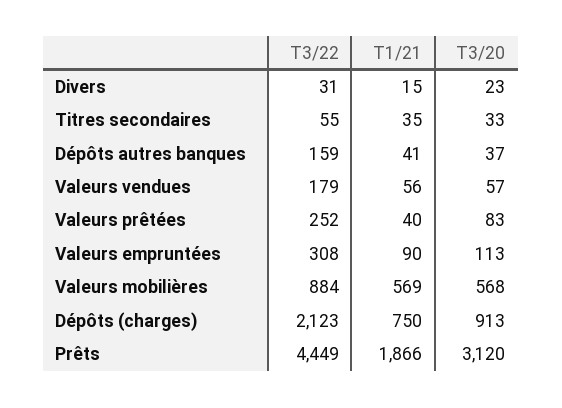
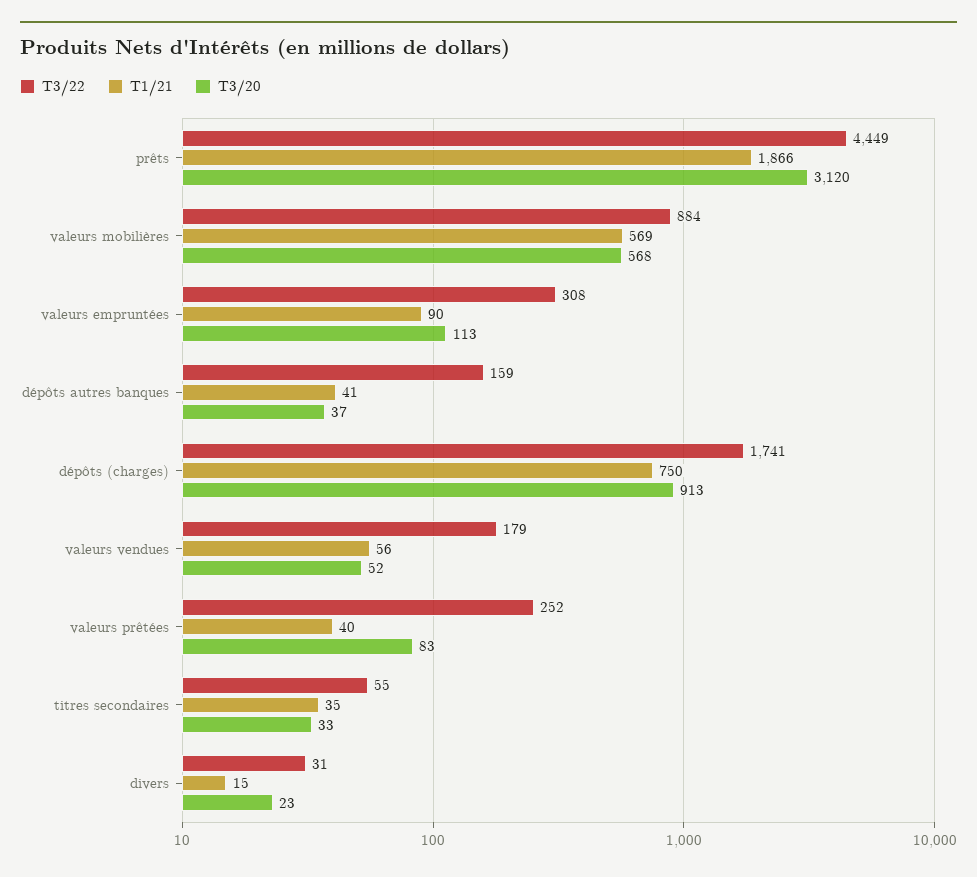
  {
    "T3/22": {
      "Divers": 31,
      "Titres secondaires": 55,
      "Dépôts autres banques": 159,
      "Valeurs vendues": 179,
      "Valeurs prêtées": 252,
      "Valeurs empruntées": 308,
      "Valeurs mobilières": 884,
-     "Dépôts (charges)": 2123,
+     "Dépôts (charges)": 1741,
      "Prêts": 4449
    },
    "T1/21": {
      "Divers": 15,
      "Titres secondaires": 35,
      "Dépôts autres banques": 41,
      "Valeurs vendues": 56,
      "Valeurs prêtées": 40,
      "Valeurs empruntées": 90,
      "Valeurs mobilières": 569,
      "Dépôts (charges)": 750,
      "Prêts": 1866
    },
    "T3/20": {
      "Divers": 23,
      "Titres secondaires": 33,
      "Dépôts autres banques": 37,
-     "Valeurs vendues": 57,
+     "Valeurs vendues": 52,
      "Valeurs prêtées": 83,
      "Valeurs empruntées": 113,
      "Valeurs mobilières": 568,
      "Dépôts (charges)": 913,
      "Prêts": 3120
    }
  }

